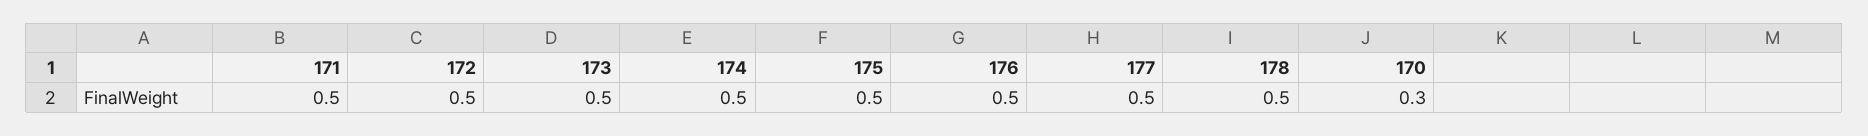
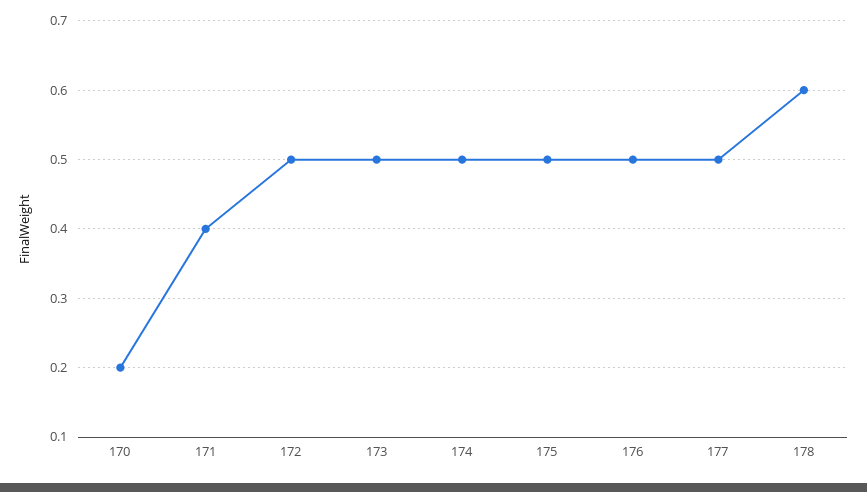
  {
-   "171": 0.5,
+   "171": 0.4,
    "172": 0.5,
    "173": 0.5,
    "174": 0.5,
    "175": 0.5,
    "176": 0.5,
    "177": 0.5,
-   "178": 0.5,
+   "178": 0.6,
-   "170": 0.3
+   "170": 0.2
  }

